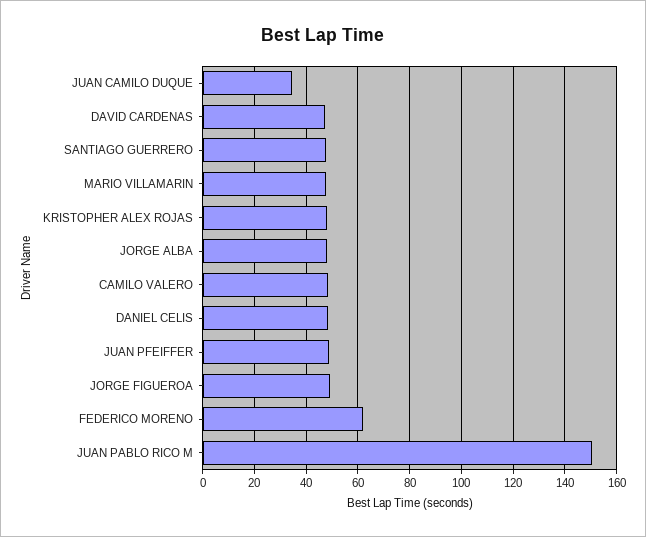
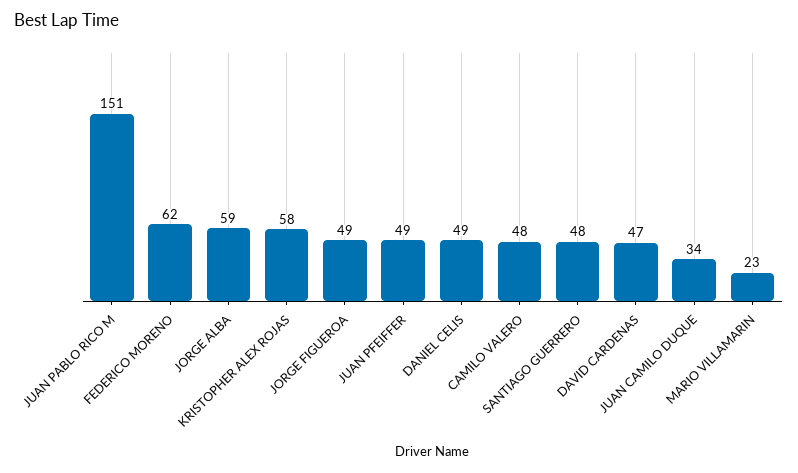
  {
    "JUAN CAMILO DUQUE": 34,
    "DAVID CARDENAS": 47,
    "SANTIAGO GUERRERO": 48,
-   "MARIO VILLAMARIN": 47.5,
+   "MARIO VILLAMARIN": 23,
-   "KRISTOPHER ALEX ROJAS": 47.5,
+   "KRISTOPHER ALEX ROJAS": 58,
-   "JORGE ALBA": 47.5,
+   "JORGE ALBA": 59,
    "CAMILO VALERO": 48,
    "DANIEL CELIS": 49,
    "JUAN PFEIFFER": 49,
    "JORGE FIGUEROA": 49,
    "FEDERICO MORENO": 62,
    "JUAN PABLO RICO M": 151
  }

